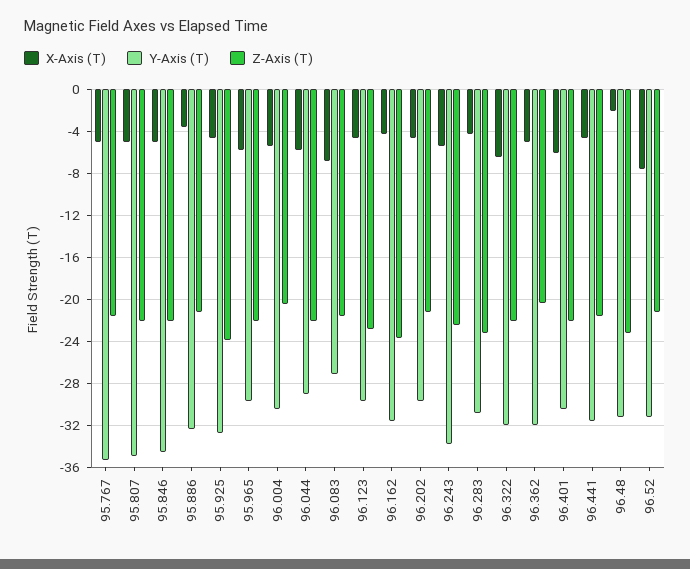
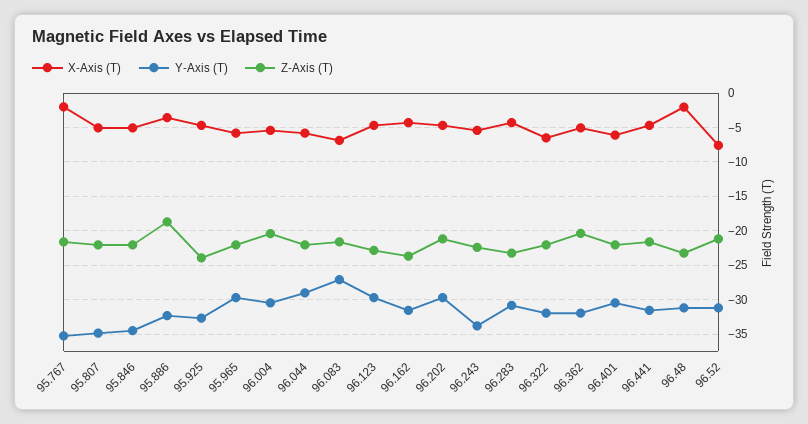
  {
    "X-Axis (T)": {
-     "95.767": -5,
+     "95.767": -2,
      "95.807": -5,
      "95.846": -5,
      "95.886": -4,
      "95.925": -5,
      "95.965": -6,
      "96.004": -5,
      "96.044": -6,
      "96.083": -7,
      "96.123": -5,
      "96.162": -4,
      "96.202": -5,
      "96.243": -5,
      "96.283": -4,
      "96.322": -6,
      "96.362": -5,
      "96.401": -6,
      "96.441": -5,
      "96.48": -2,
      "96.52": -8
    },
    "Y-Axis (T)": {
      "95.767": -35,
      "95.807": -35,
      "95.846": -35,
      "95.886": -32,
      "95.925": -33,
      "95.965": -30,
      "96.004": -30,
      "96.044": -29,
      "96.083": -27,
      "96.123": -30,
      "96.162": -32,
      "96.202": -30,
      "96.243": -34,
      "96.283": -31,
      "96.322": -32,
      "96.362": -32,
      "96.401": -30,
      "96.441": -32,
      "96.48": -31,
      "96.52": -31
    },
    "Z-Axis (T)": {
      "95.767": -22,
      "95.807": -22,
      "95.846": -22,
-     "95.886": -21,
+     "95.886": -19,
      "95.925": -24,
      "95.965": -22,
      "96.004": -20,
      "96.044": -22,
      "96.083": -22,
      "96.123": -23,
      "96.162": -24,
      "96.202": -21,
      "96.243": -22,
      "96.283": -23,
      "96.322": -22,
      "96.362": -20,
      "96.401": -22,
      "96.441": -22,
      "96.48": -23,
      "96.52": -21
    }
  }

